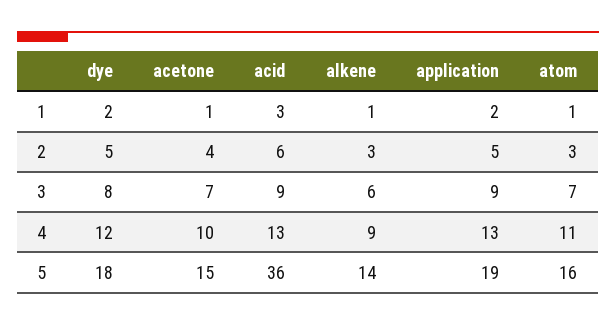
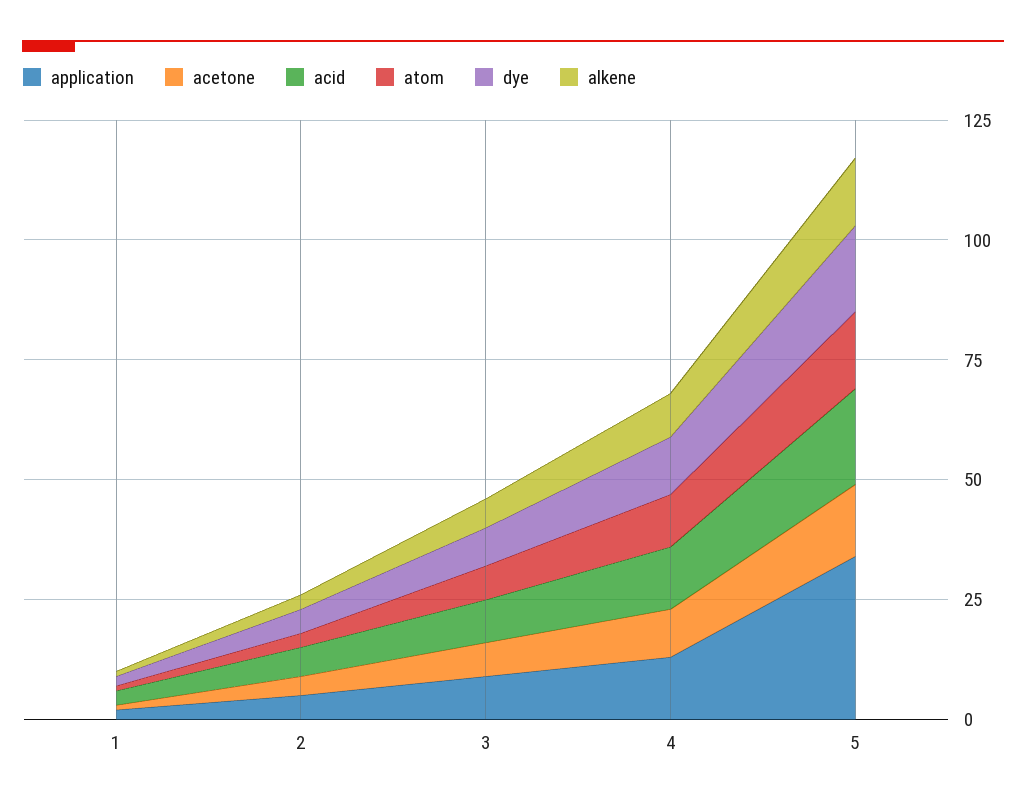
  {
    "dye": {
      "1": 2,
      "2": 5,
      "3": 8,
      "4": 12,
      "5": 18
    },
    "acetone": {
      "1": 1,
      "2": 4,
      "3": 7,
      "4": 10,
      "5": 15
    },
    "acid": {
      "1": 3,
      "2": 6,
      "3": 9,
      "4": 13,
-     "5": 36
+     "5": 20
    },
    "alkene": {
      "1": 1,
      "2": 3,
      "3": 6,
      "4": 9,
      "5": 14
    },
    "application": {
      "1": 2,
      "2": 5,
      "3": 9,
      "4": 13,
-     "5": 19
+     "5": 35
    },
    "atom": {
      "1": 1,
      "2": 3,
      "3": 7,
      "4": 11,
      "5": 16
    }
  }

